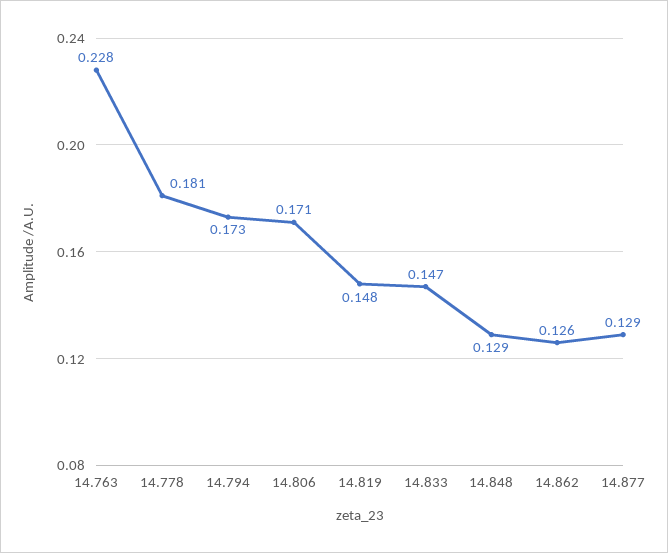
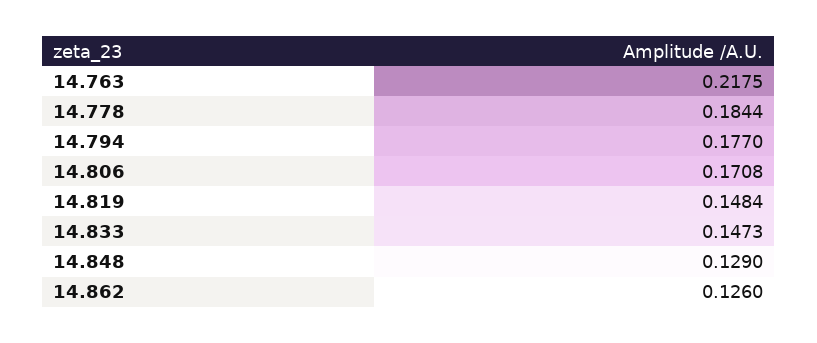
  {
-   "14.763": 0.228,
+   "14.763": 0.2175,
-   "14.778": 0.181,
+   "14.778": 0.1844,
-   "14.794": 0.173,
+   "14.794": 0.177,
    "14.806": 0.1708,
    "14.819": 0.1484,
    "14.833": 0.1473,
    "14.848": 0.129,
-   "14.862": 0.126,
+   "14.862": 0.126
-   "14.877": 0.129
  }

